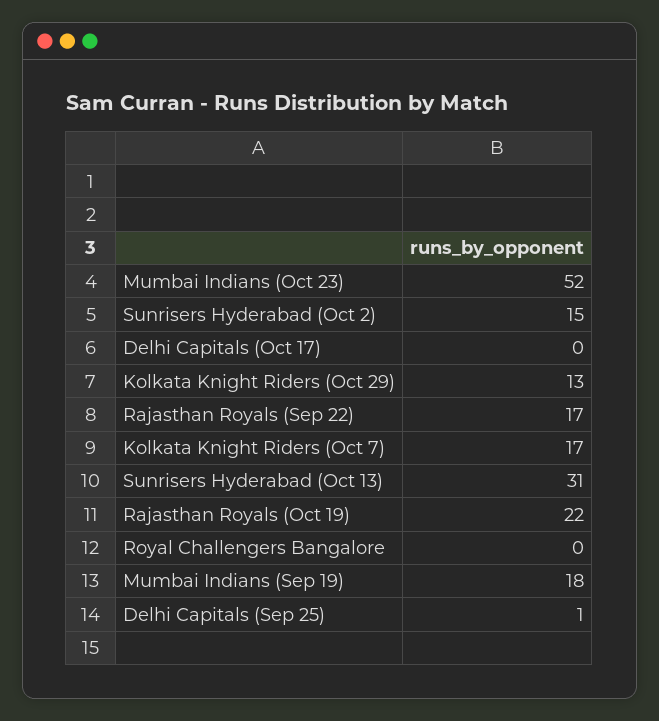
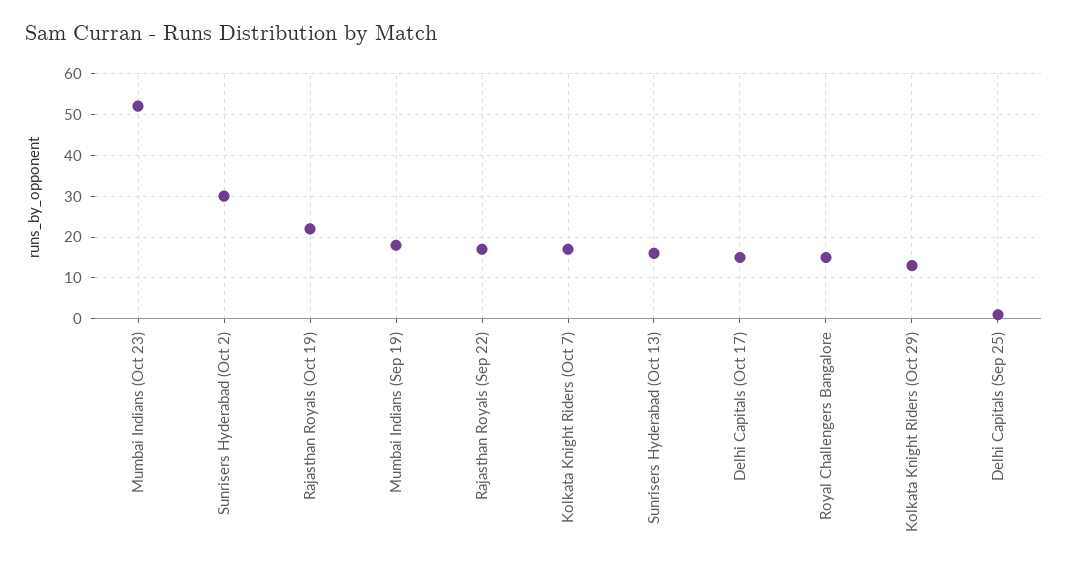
  {
    "Mumbai Indians (Oct 23)": 52,
-   "Sunrisers Hyderabad (Oct 2)": 15,
+   "Sunrisers Hyderabad (Oct 2)": 30,
-   "Delhi Capitals (Oct 17)": 0,
+   "Delhi Capitals (Oct 17)": 15,
    "Kolkata Knight Riders (Oct 29)": 13,
    "Rajasthan Royals (Sep 22)": 17,
    "Kolkata Knight Riders (Oct 7)": 17,
-   "Sunrisers Hyderabad (Oct 13)": 31,
+   "Sunrisers Hyderabad (Oct 13)": 15,
    "Rajasthan Royals (Oct 19)": 22,
-   "Royal Challengers Bangalore": 0,
+   "Royal Challengers Bangalore": 15,
    "Mumbai Indians (Sep 19)": 18,
    "Delhi Capitals (Sep 25)": 1
  }

